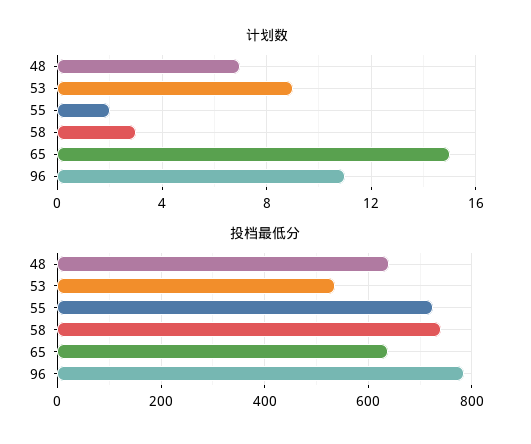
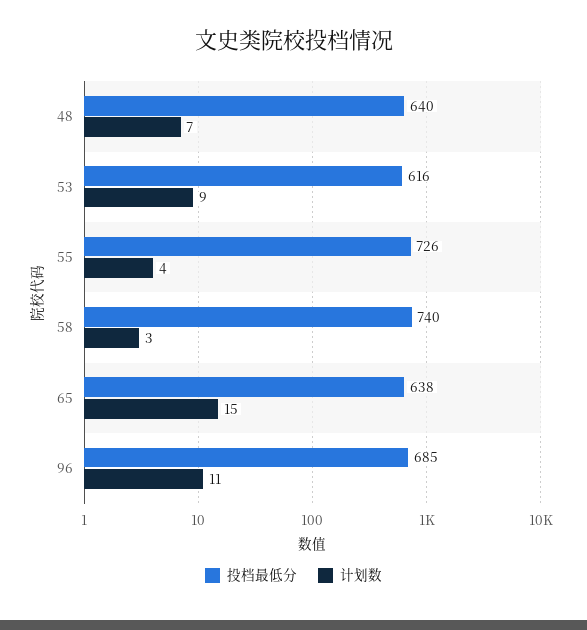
  {
    "计划数": {
      "48": 7,
      "53": 9,
-     "55": 2,
+     "55": 4,
      "58": 3,
      "65": 15,
      "96": 11
    },
    "投档最低分": {
      "48": 640,
-     "53": 540,
+     "53": 616,
      "55": 726,
      "58": 740,
      "65": 638,
-     "96": 780
+     "96": 685
    }
  }

